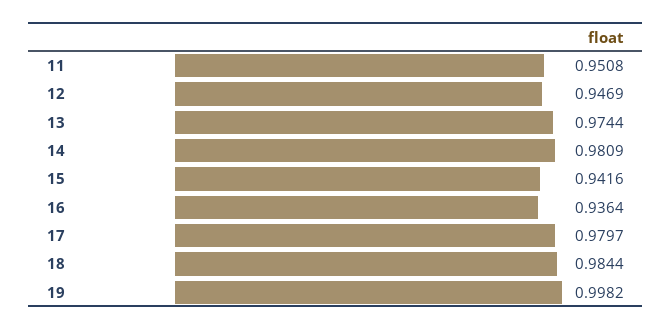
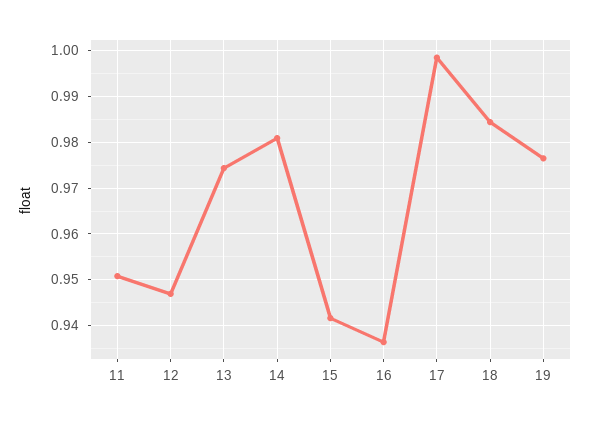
  {
    "11": 0.9508,
    "12": 0.9469,
    "13": 0.9744,
    "14": 0.9809,
    "15": 0.9416,
    "16": 0.9364,
-   "17": 0.9797,
+   "17": 0.998,
    "18": 0.9844,
-   "19": 0.9982
+   "19": 0.976
  }

